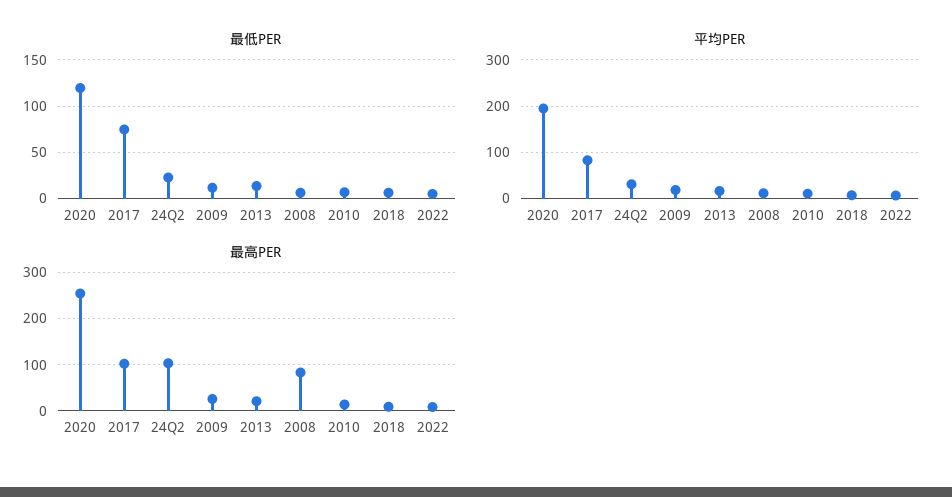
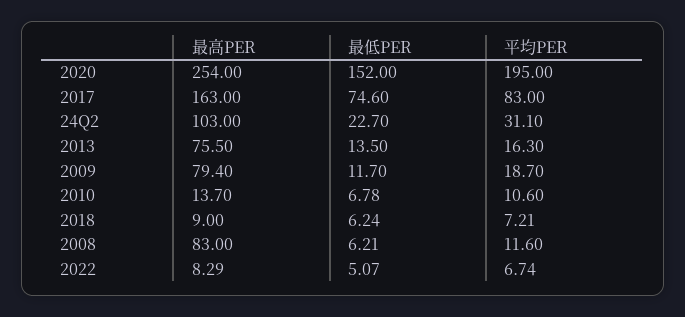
  {
    "最低PER": {
-     "2020": 120,
+     "2020": 152,
      "2017": 74.6,
      "24Q2": 22.7,
      "2009": 11.7,
      "2013": 13.5,
      "2008": 6.21,
      "2010": 6.78,
      "2018": 6.24,
      "2022": 5.07
    },
    "平均PER": {
      "2020": 195,
      "2017": 83,
      "24Q2": 31.1,
      "2009": 18.7,
      "2013": 16.3,
      "2008": 11.6,
      "2010": 10.6,
      "2018": 7.21,
      "2022": 6.74
    },
    "最高PER": {
      "2020": 254,
-     "2017": 100,
+     "2017": 163,
      "24Q2": 103,
-     "2009": 20,
+     "2009": 79.4,
-     "2013": 20,
+     "2013": 75.5,
      "2008": 83,
      "2010": 13.7,
      "2018": 9,
      "2022": 8.29
    }
  }

